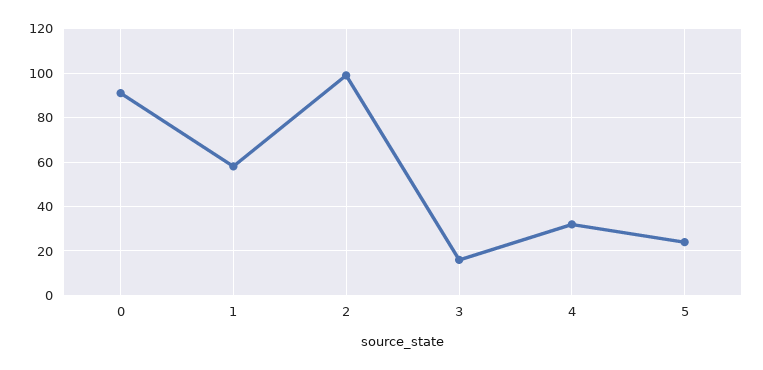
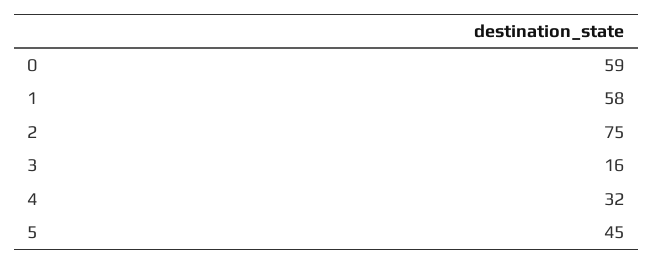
  {
-   "0": 90,
+   "0": 59,
    "1": 58,
-   "2": 100,
+   "2": 75,
    "3": 16,
    "4": 32,
-   "5": 25
+   "5": 45
  }

